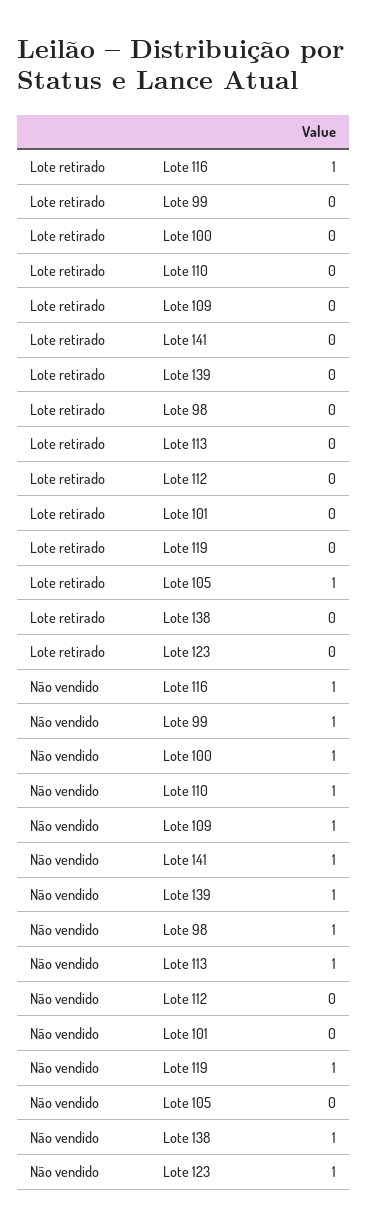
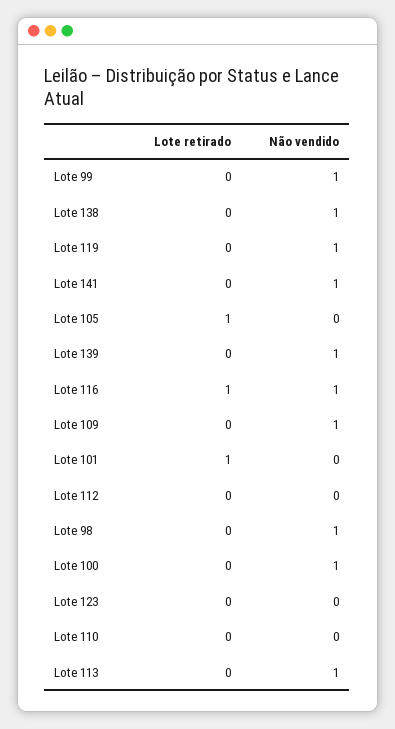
  {
    "Lote retirado": {
      "Lote 116": 1,
      "Lote 99": 0,
      "Lote 100": 0,
      "Lote 110": 0,
      "Lote 109": 0,
      "Lote 141": 0,
      "Lote 139": 0,
      "Lote 98": 0,
      "Lote 113": 0,
      "Lote 112": 0,
-     "Lote 101": 0,
+     "Lote 101": 1,
      "Lote 119": 0,
      "Lote 105": 1,
      "Lote 138": 0,
      "Lote 123": 0
    },
    "Não vendido": {
      "Lote 116": 1,
      "Lote 99": 1,
      "Lote 100": 1,
-     "Lote 110": 1,
+     "Lote 110": 0,
      "Lote 109": 1,
      "Lote 141": 1,
      "Lote 139": 1,
      "Lote 98": 1,
      "Lote 113": 1,
      "Lote 112": 0,
      "Lote 101": 0,
      "Lote 119": 1,
      "Lote 105": 0,
      "Lote 138": 1,
-     "Lote 123": 1
+     "Lote 123": 0
    }
  }

